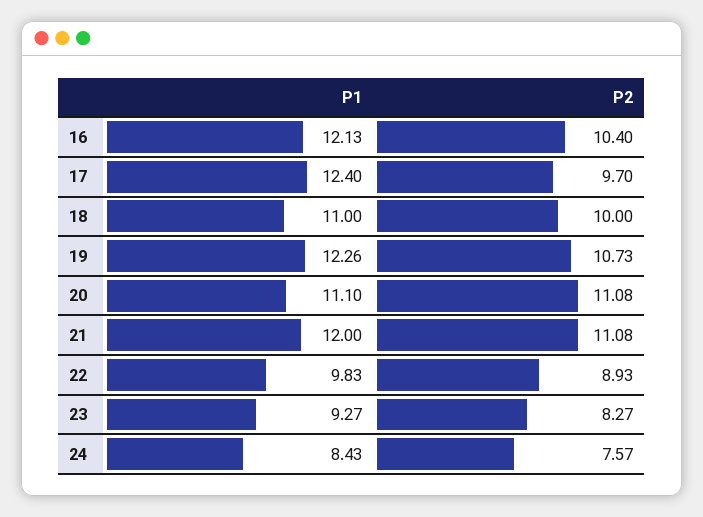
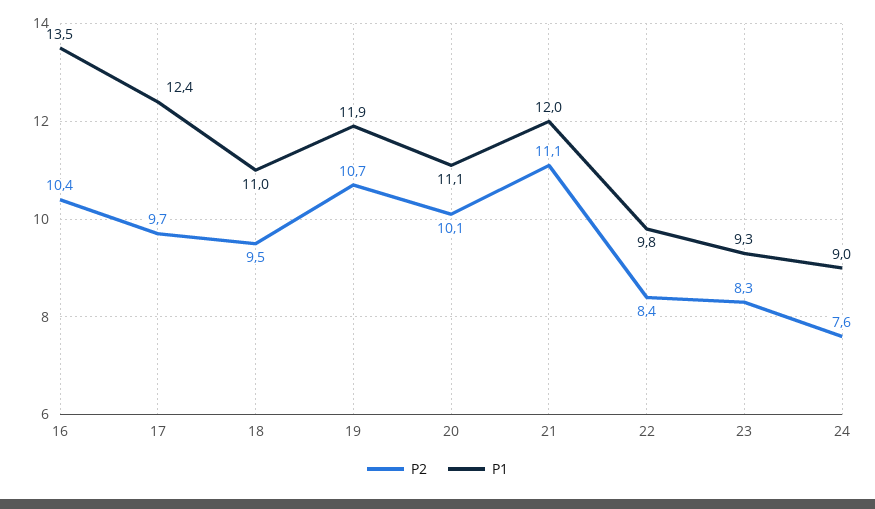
  {
    "P1": {
-     "16": 12.13,
+     "16": 13.5,
      "17": 12.4,
      "18": 11,
-     "19": 12.26,
+     "19": 11.9,
      "20": 11.1,
      "21": 12,
      "22": 9.83,
      "23": 9.27,
-     "24": 8.43
+     "24": 9
    },
    "P2": {
      "16": 10.4,
      "17": 9.7,
-     "18": 10,
+     "18": 9.5,
      "19": 10.73,
-     "20": 11.08,
+     "20": 10.1,
      "21": 11.08,
-     "22": 8.93,
+     "22": 8.4,
      "23": 8.27,
      "24": 7.57
    }
  }

